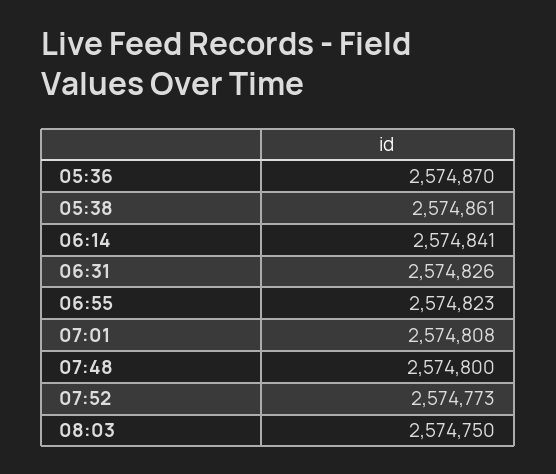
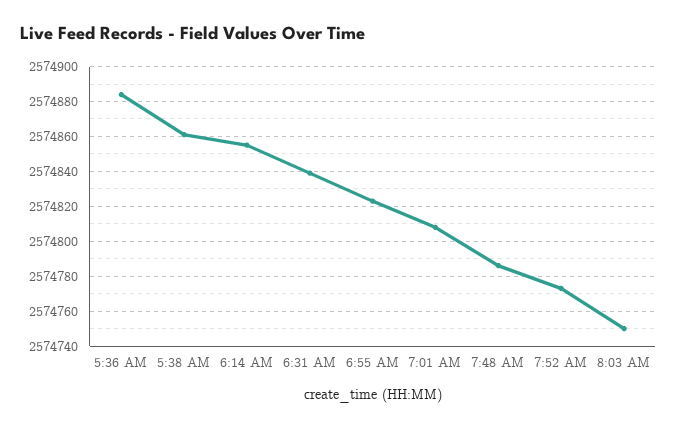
  {
-   "05:36": 2574870,
+   "05:36": 2574885,
    "05:38": 2574861,
-   "06:14": 2574841,
+   "06:14": 2574855,
-   "06:31": 2574826,
+   "06:31": 2574840,
    "06:55": 2574823,
    "07:01": 2574808,
-   "07:48": 2574800,
+   "07:48": 2574785,
    "07:52": 2574773,
    "08:03": 2574750
  }

